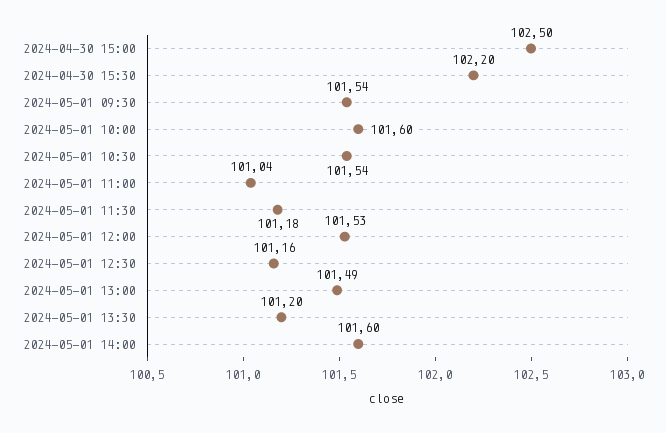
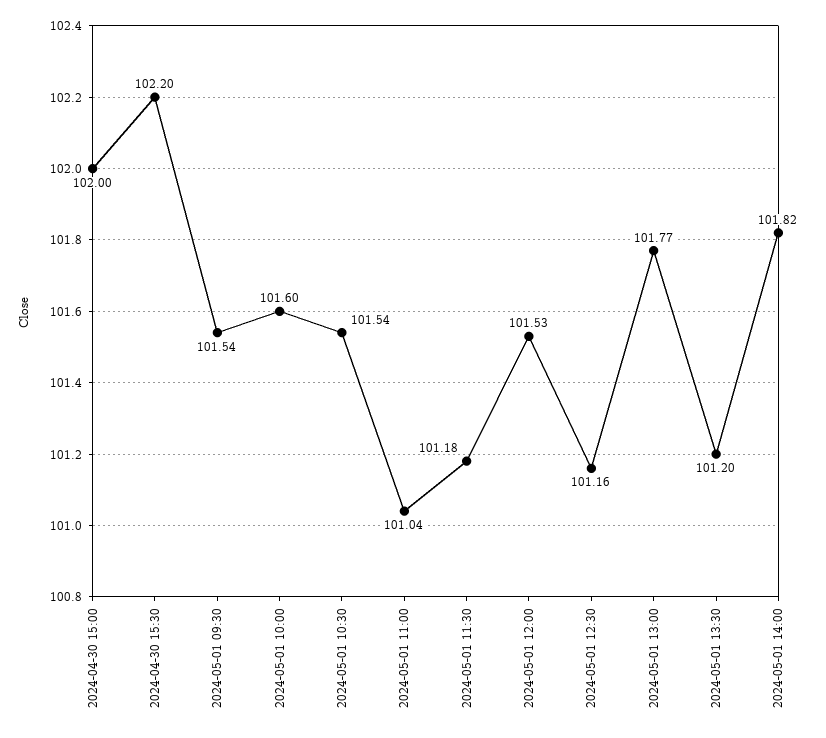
  {
-   "2024-04-30 15:00": 102.5,
+   "2024-04-30 15:00": 102,
    "2024-04-30 15:30": 102.2,
    "2024-05-01 09:30": 101.54,
    "2024-05-01 10:00": 101.6,
    "2024-05-01 10:30": 101.54,
    "2024-05-01 11:00": 101.04,
    "2024-05-01 11:30": 101.18,
    "2024-05-01 12:00": 101.53,
    "2024-05-01 12:30": 101.16,
-   "2024-05-01 13:00": 101.49,
+   "2024-05-01 13:00": 101.77,
    "2024-05-01 13:30": 101.2,
-   "2024-05-01 14:00": 101.6
+   "2024-05-01 14:00": 101.82
  }

